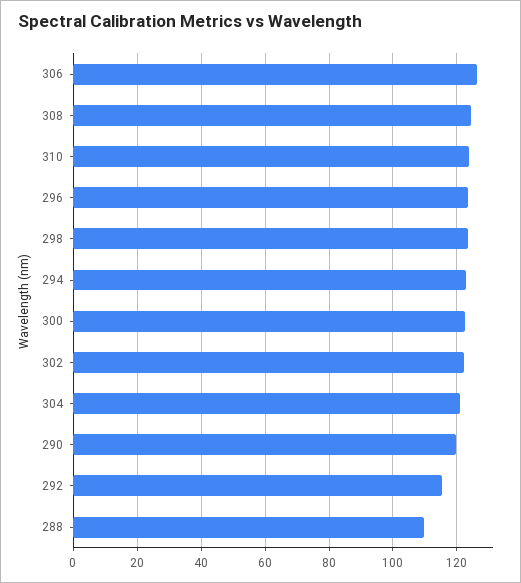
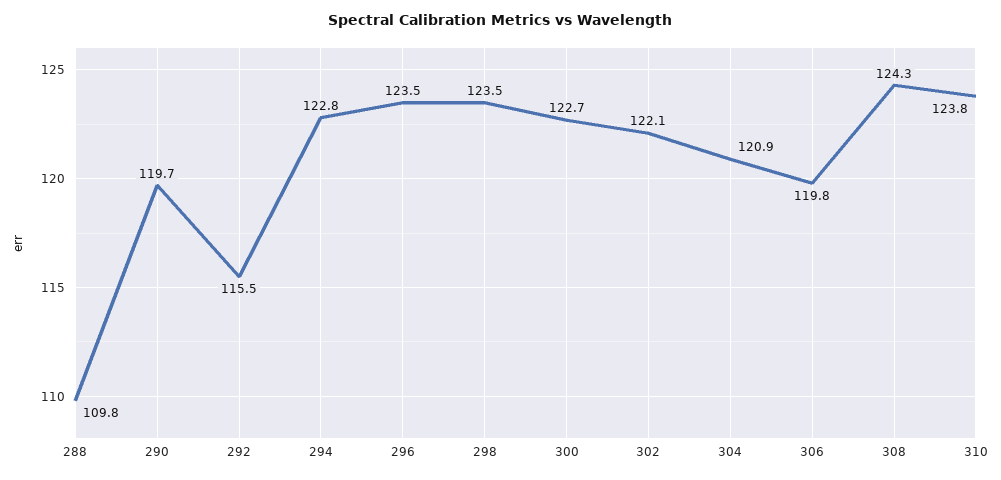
  {
-   "306": 126,
+   "306": 119.8,
    "308": 124.3,
    "310": 123.8,
    "296": 123.5,
    "298": 123.5,
    "294": 122.8,
    "300": 122.7,
    "302": 122.1,
    "304": 120.9,
    "290": 119.7,
    "292": 115.5,
    "288": 109.8
  }

